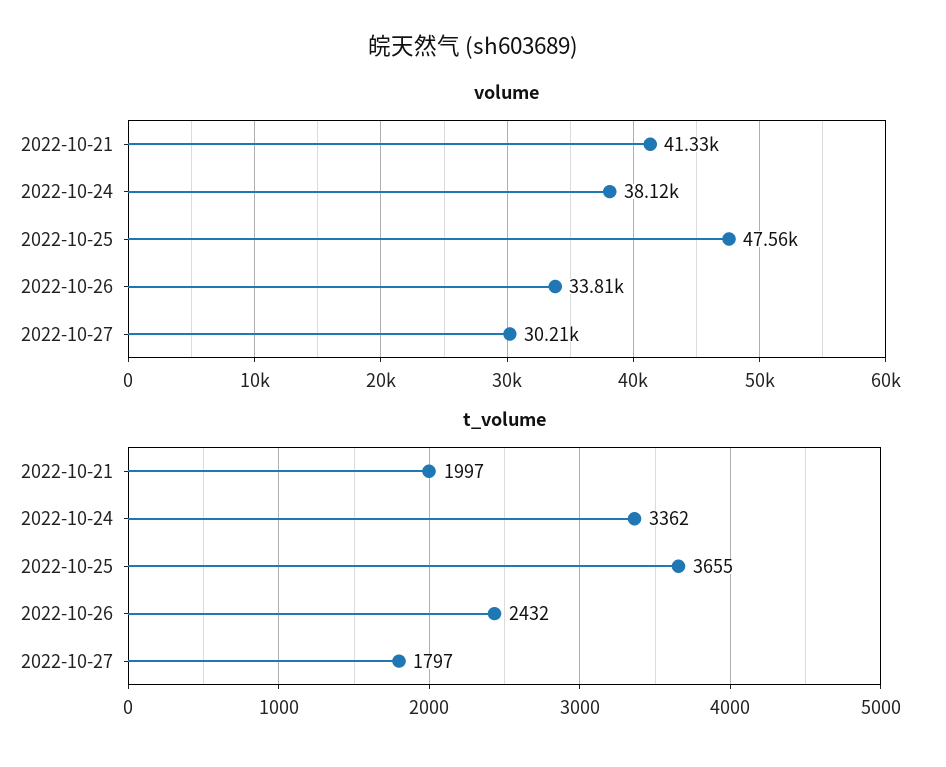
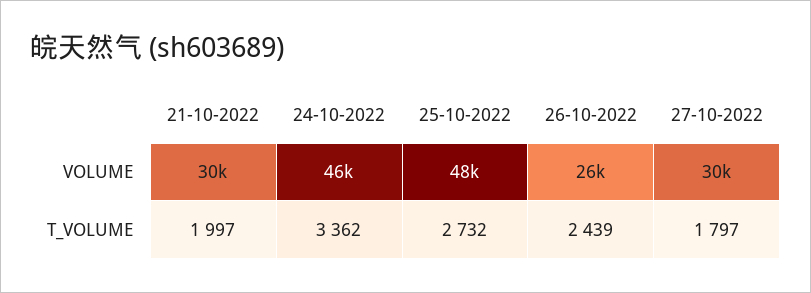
  {
    "volume": {
-     "2022-10-21": 41330,
+     "2022-10-21": 30000,
-     "2022-10-24": 38120,
+     "2022-10-24": 46000,
      "2022-10-25": 47560,
-     "2022-10-26": 33810,
+     "2022-10-26": 26000,
      "2022-10-27": 30210
    },
    "t_volume": {
      "2022-10-21": 1997,
      "2022-10-24": 3362,
-     "2022-10-25": 3655,
+     "2022-10-25": 2732,
-     "2022-10-26": 2432,
+     "2022-10-26": 2439,
      "2022-10-27": 1797
    }
  }

